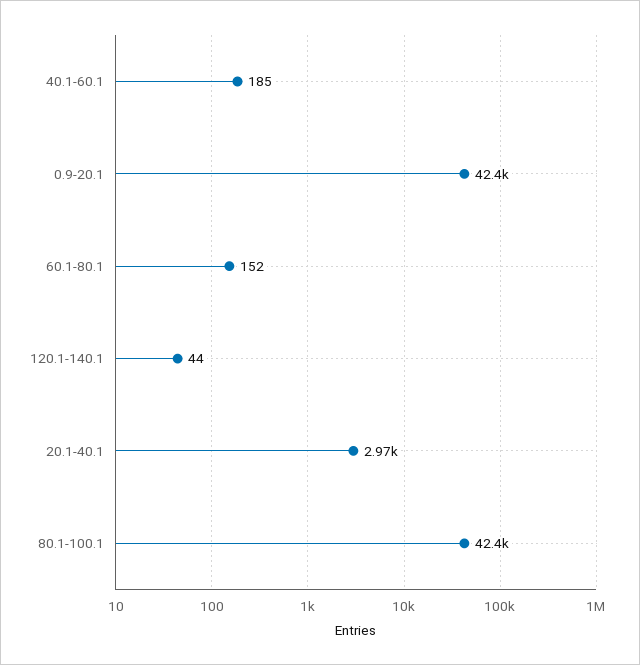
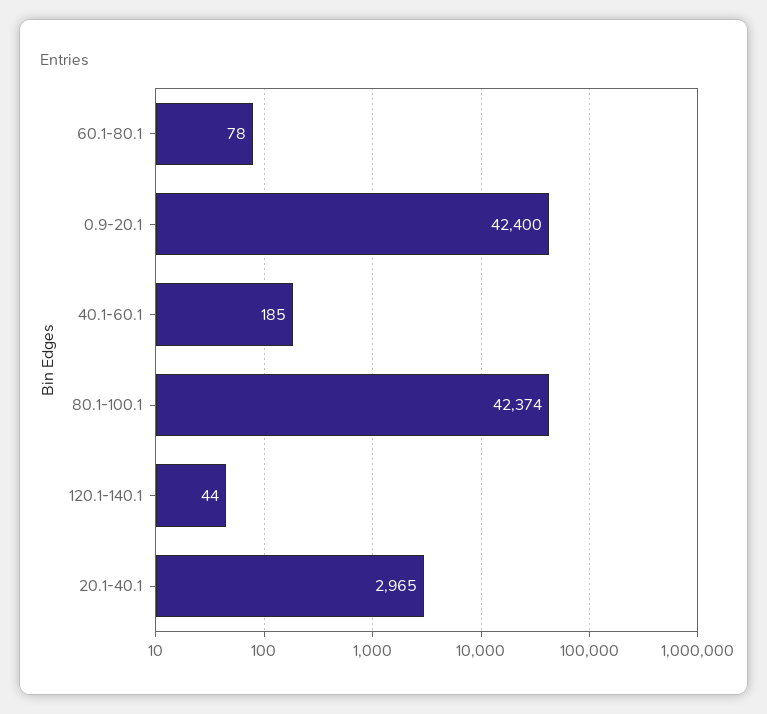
  {
    "40.1-60.1": 185,
    "0.9-20.1": 42400,
-   "60.1-80.1": 152,
+   "60.1-80.1": 78,
    "120.1-140.1": 44,
    "20.1-40.1": 2965,
    "80.1-100.1": 42374
  }

